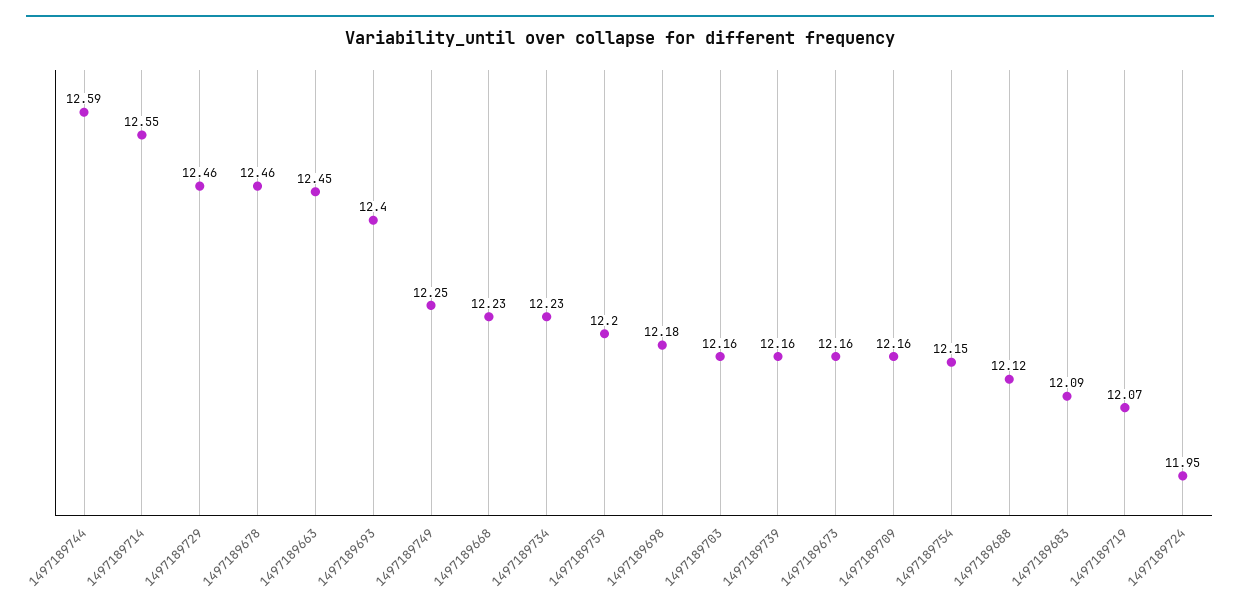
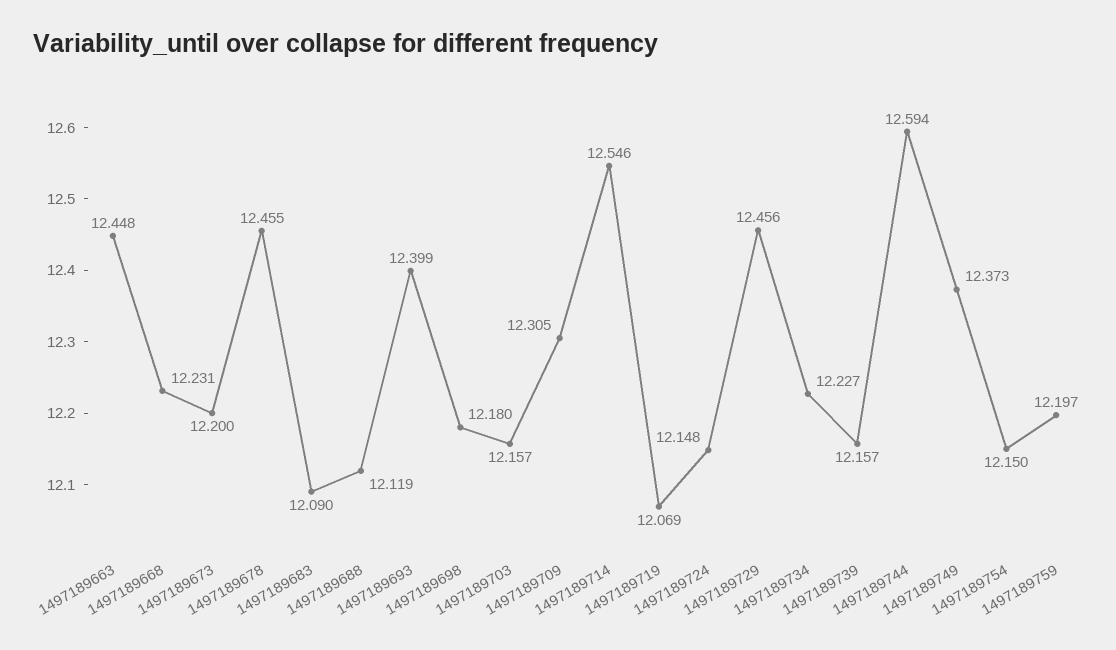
  {
    "1497189744": 12.594,
    "1497189714": 12.546,
    "1497189729": 12.456,
    "1497189678": 12.455,
    "1497189663": 12.448,
    "1497189693": 12.399,
-   "1497189749": 12.25,
+   "1497189749": 12.373,
    "1497189668": 12.231,
    "1497189734": 12.227,
    "1497189759": 12.197,
    "1497189698": 12.18,
    "1497189703": 12.157,
    "1497189739": 12.157,
-   "1497189673": 12.16,
+   "1497189673": 12.2,
-   "1497189709": 12.16,
+   "1497189709": 12.305,
    "1497189754": 12.15,
    "1497189688": 12.119,
    "1497189683": 12.09,
    "1497189719": 12.069,
-   "1497189724": 11.95
+   "1497189724": 12.148
  }

